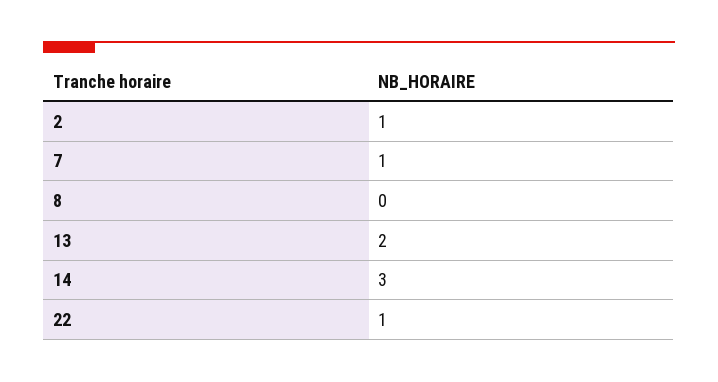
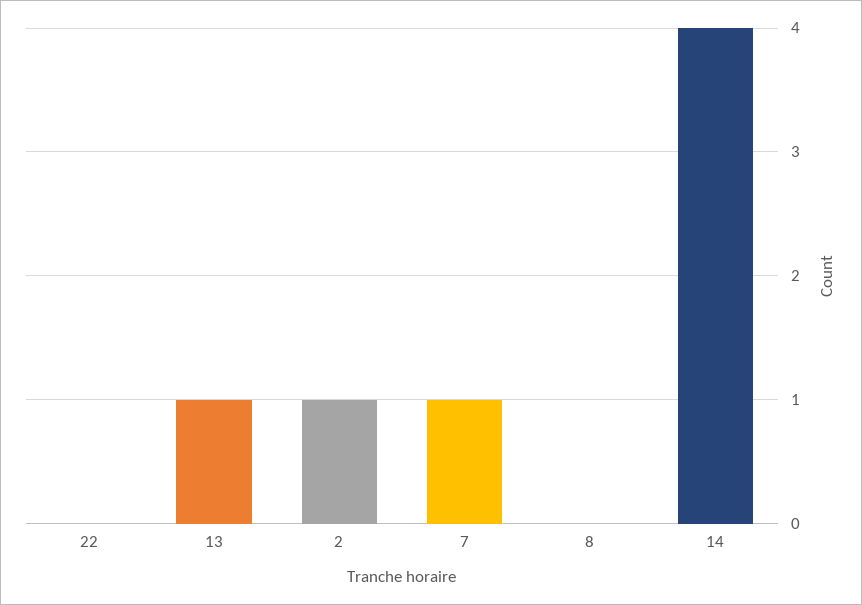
  {
    "2": 1,
    "7": 1,
    "8": 0,
-   "13": 2,
+   "13": 1,
-   "14": 3,
+   "14": 4,
-   "22": 1
+   "22": 0
  }

